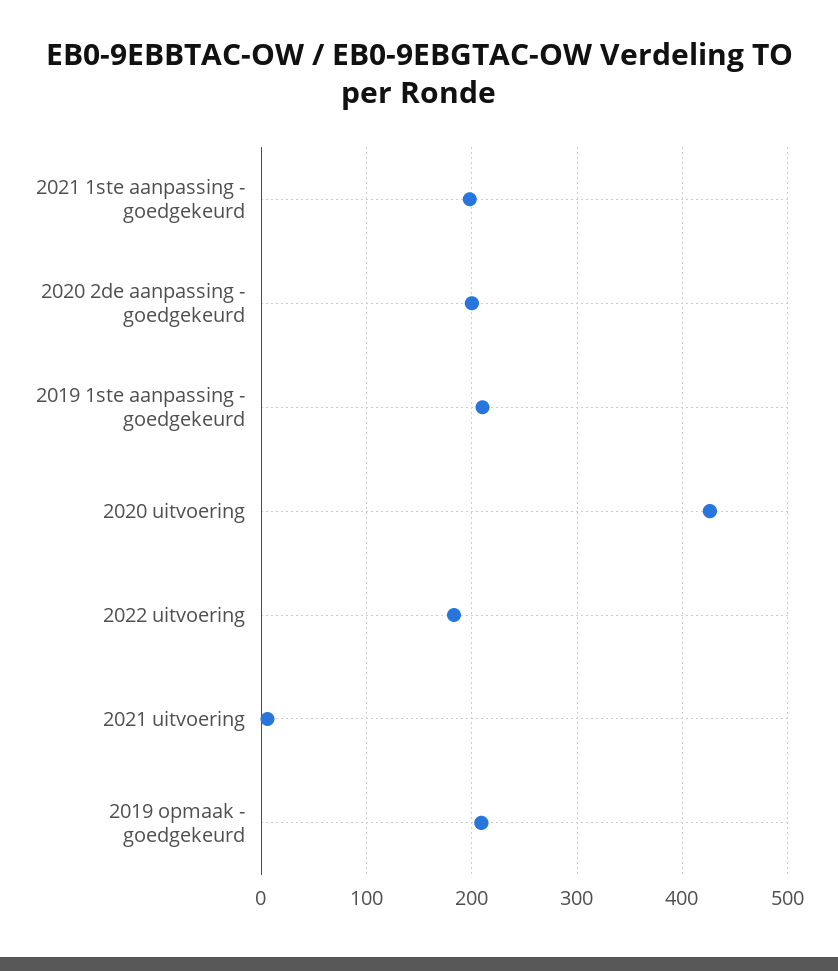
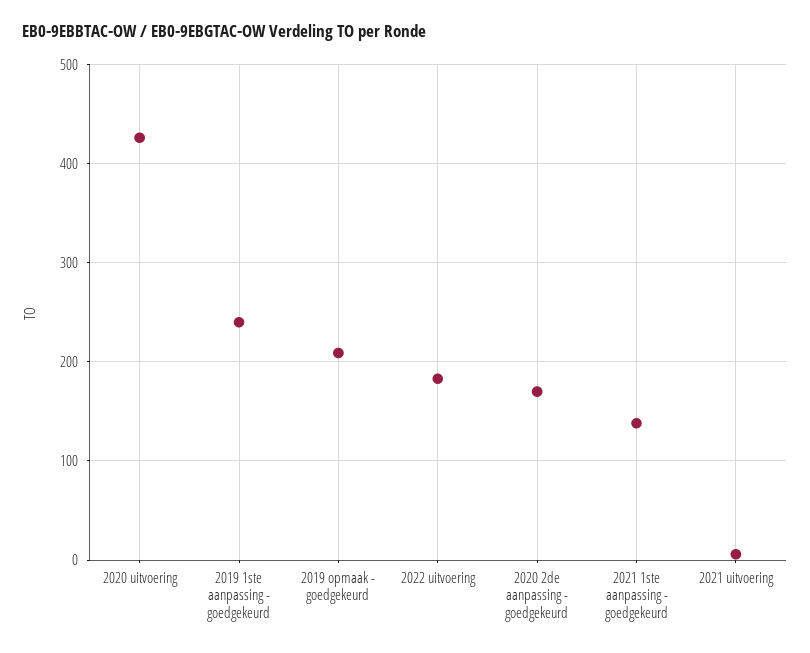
  {
-   "2021 1ste aanpassing - goedgekeurd": 200,
+   "2021 1ste aanpassing - goedgekeurd": 140,
-   "2020 2de aanpassing - goedgekeurd": 200,
+   "2020 2de aanpassing - goedgekeurd": 170,
-   "2019 1ste aanpassing - goedgekeurd": 210,
+   "2019 1ste aanpassing - goedgekeurd": 240,
    "2020 uitvoering": 430,
    "2022 uitvoering": 180,
    "2021 uitvoering": 10,
    "2019 opmaak - goedgekeurd": 210
  }

